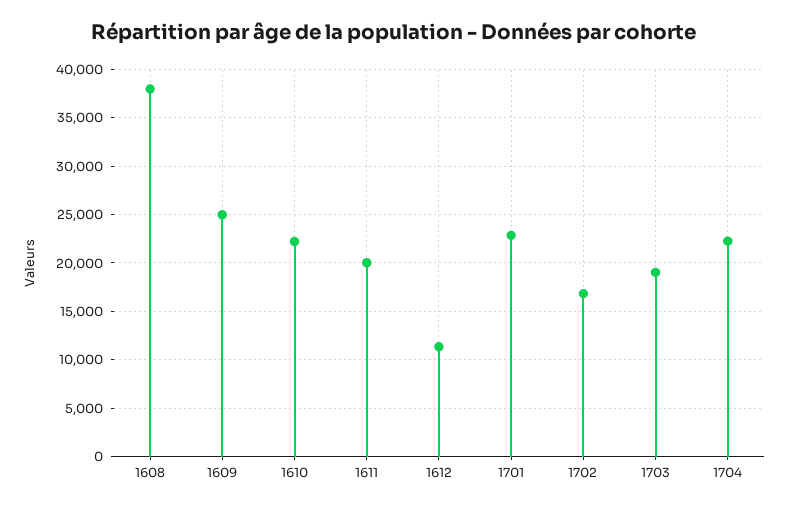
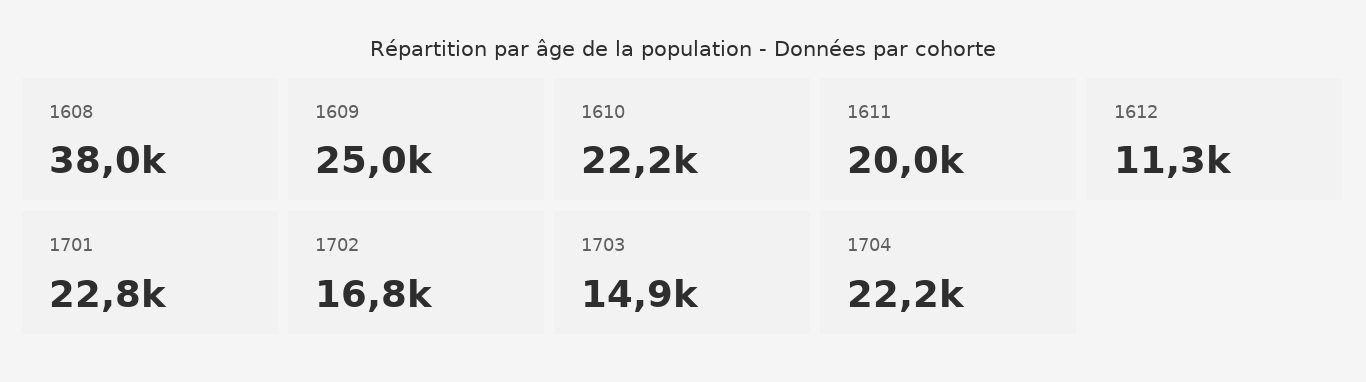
  {
    "1608": 38000,
    "1609": 25000,
    "1610": 22200,
    "1611": 20000,
    "1612": 11300,
    "1701": 22800,
    "1702": 16800,
-   "1703": 19000,
+   "1703": 14900,
    "1704": 22200
  }

